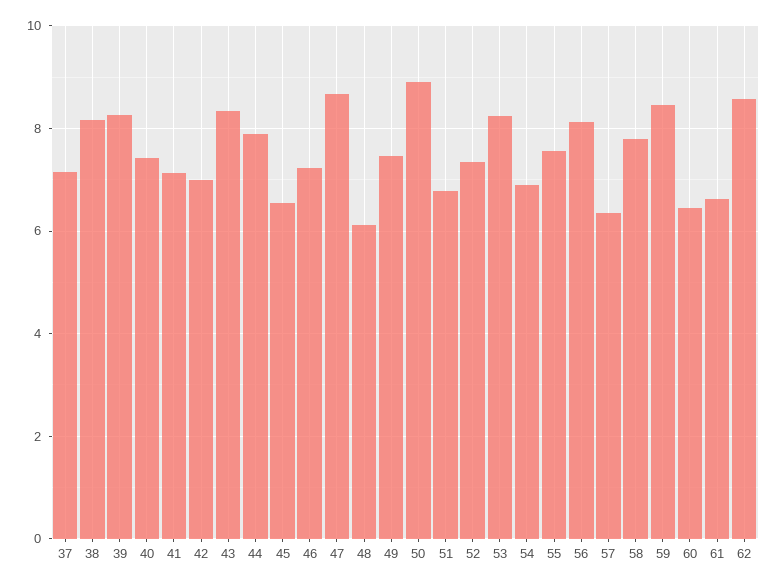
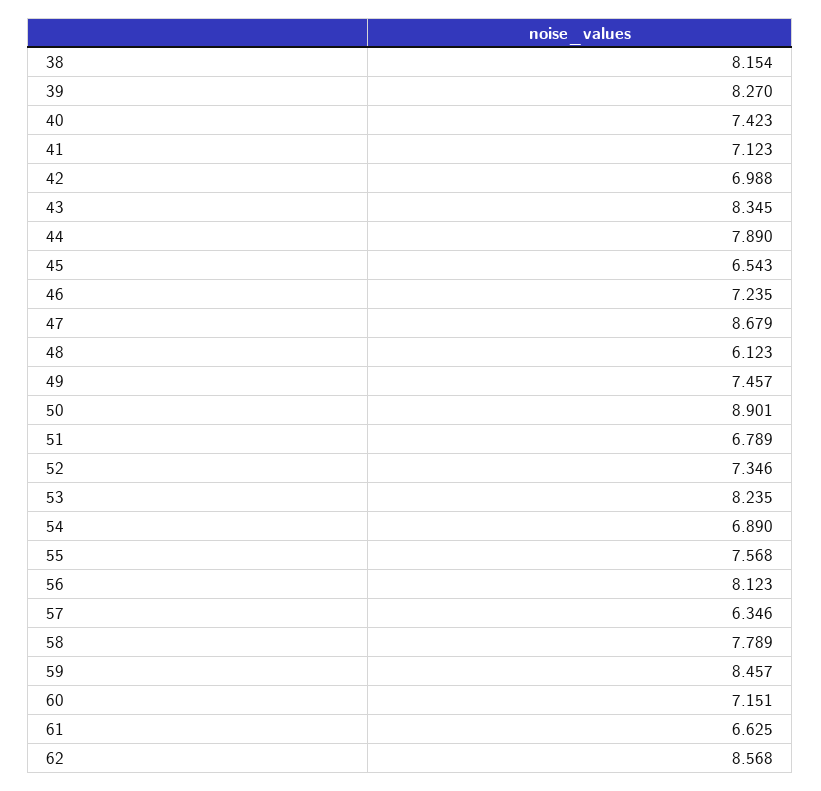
  {
-   "37": 7.2,
    "38": 8.154,
    "39": 8.27,
    "40": 7.423,
    "41": 7.123,
    "42": 6.988,
    "43": 8.345,
    "44": 7.89,
    "45": 6.543,
    "46": 7.235,
    "47": 8.679,
    "48": 6.123,
    "49": 7.457,
    "50": 8.901,
    "51": 6.789,
    "52": 7.346,
    "53": 8.235,
    "54": 6.89,
    "55": 7.568,
    "56": 8.123,
    "57": 6.346,
    "58": 7.789,
    "59": 8.457,
-   "60": 6.4,
+   "60": 7.151,
    "61": 6.625,
    "62": 8.568
  }

